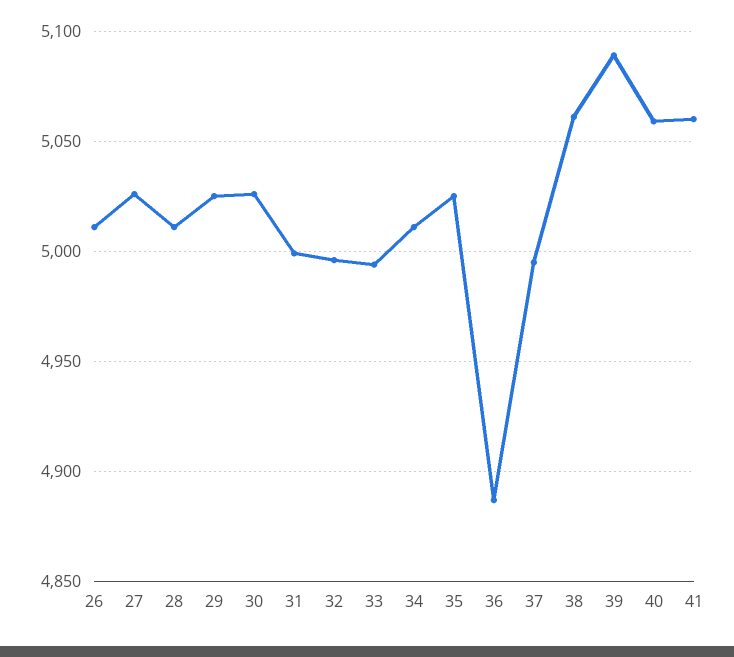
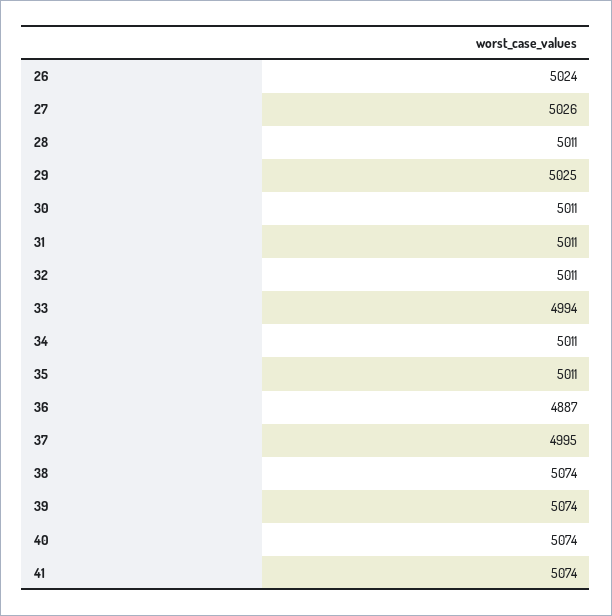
  {
-   "26": 5010,
+   "26": 5024,
    "27": 5026,
    "28": 5011,
    "29": 5025,
-   "30": 5025,
+   "30": 5011,
-   "31": 5000,
+   "31": 5011,
-   "32": 4995,
+   "32": 5011,
    "33": 4994,
    "34": 5011,
-   "35": 5025,
+   "35": 5011,
    "36": 4887,
    "37": 4995,
-   "38": 5060,
+   "38": 5074,
-   "39": 5090,
+   "39": 5074,
-   "40": 5060,
+   "40": 5074,
-   "41": 5060
+   "41": 5074
  }

